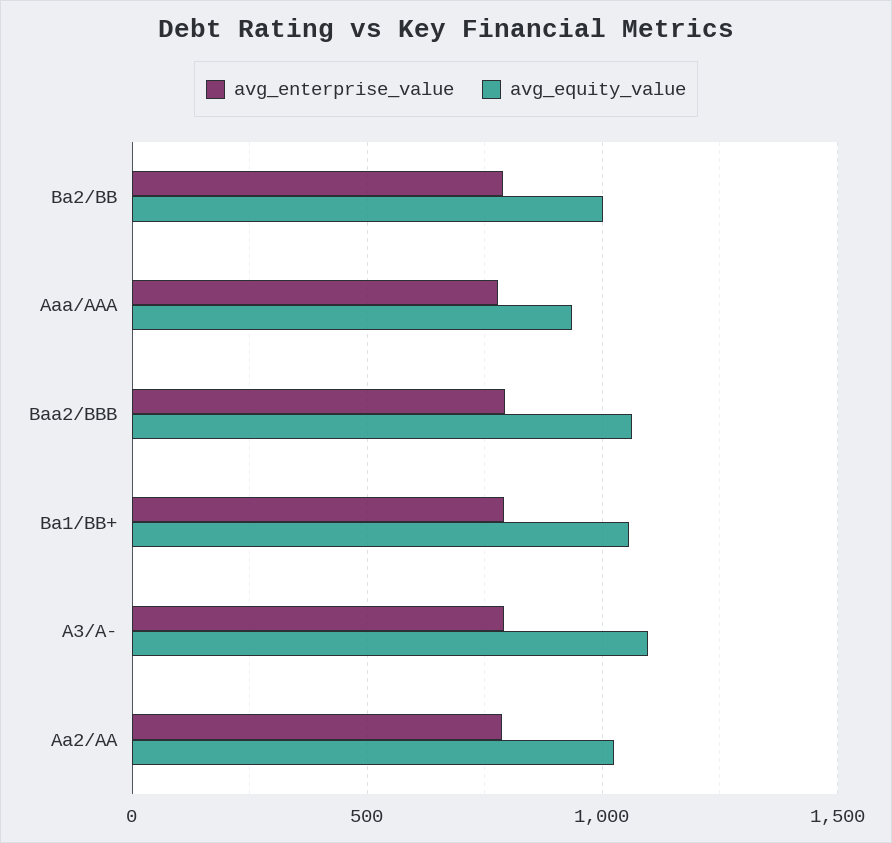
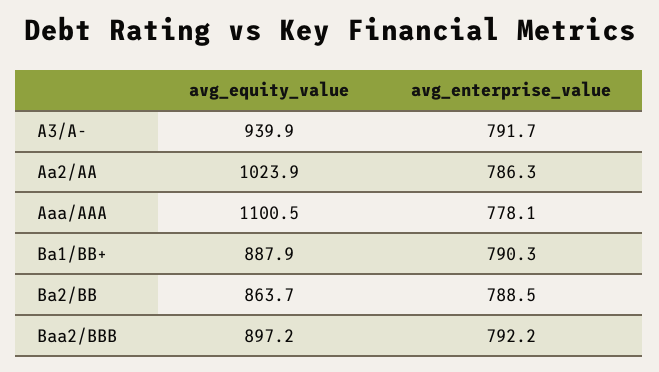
  {
    "avg_enterprise_value": {
      "Ba2/BB": 788.5,
      "Aaa/AAA": 778.1,
      "Baa2/BBB": 792.2,
      "Ba1/BB+": 790.3,
      "A3/A-": 791.7,
      "Aa2/AA": 786.3
    },
    "avg_equity_value": {
-     "Ba2/BB": 1000,
+     "Ba2/BB": 863.7,
-     "Aaa/AAA": 950,
+     "Aaa/AAA": 1100.5,
-     "Baa2/BBB": 1050,
+     "Baa2/BBB": 897.2,
-     "Ba1/BB+": 1050,
+     "Ba1/BB+": 887.9,
-     "A3/A-": 1100,
+     "A3/A-": 939.9,
      "Aa2/AA": 1023.9
    }
  }

